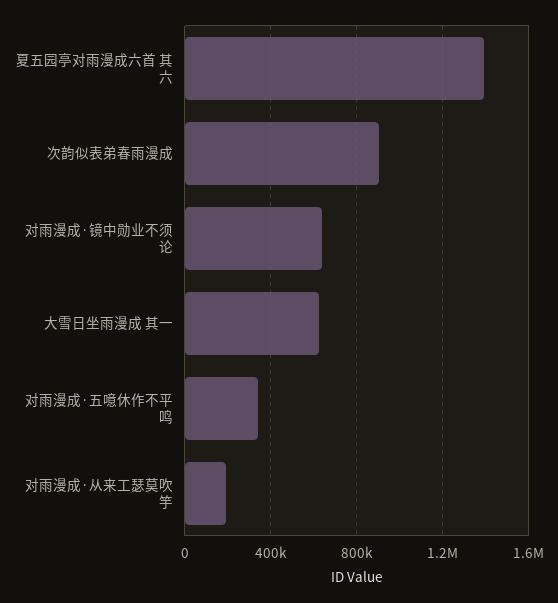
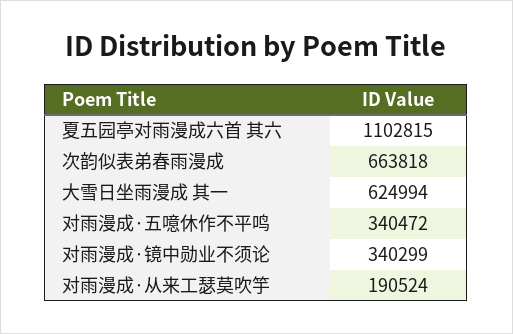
  {
-   "夏五园亭对雨漫成六首 其六": 1400000,
+   "夏五园亭对雨漫成六首 其六": 1102815,
-   "次韵似表弟春雨漫成": 900000,
+   "次韵似表弟春雨漫成": 663818,
-   "对雨漫成·镜中勋业不须论": 650000,
+   "对雨漫成·镜中勋业不须论": 340299,
    "大雪日坐雨漫成 其一": 624994,
    "对雨漫成·五噫休作不平鸣": 340472,
    "对雨漫成·从来工瑟莫吹竽": 190524
  }

